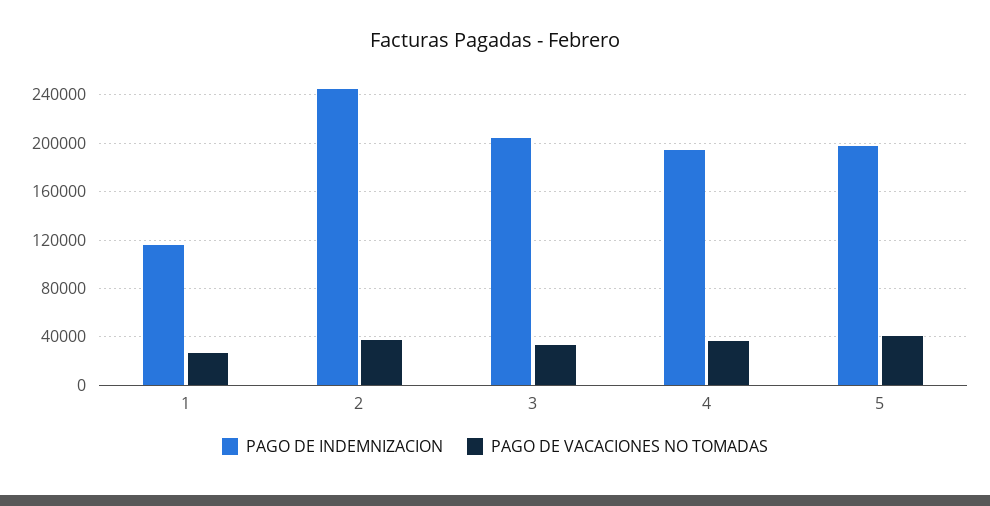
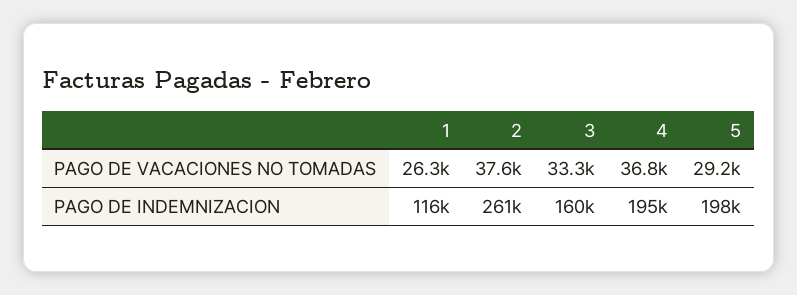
  {
    "PAGO DE INDEMNIZACION": {
      "1": 116000,
-     "2": 245000,
+     "2": 261000,
-     "3": 205000,
+     "3": 160000,
      "4": 195000,
      "5": 198000
    },
    "PAGO DE VACACIONES NO TOMADAS": {
      "1": 26300,
      "2": 37600,
      "3": 33300,
      "4": 36800,
-     "5": 40000
+     "5": 29200
    }
  }

